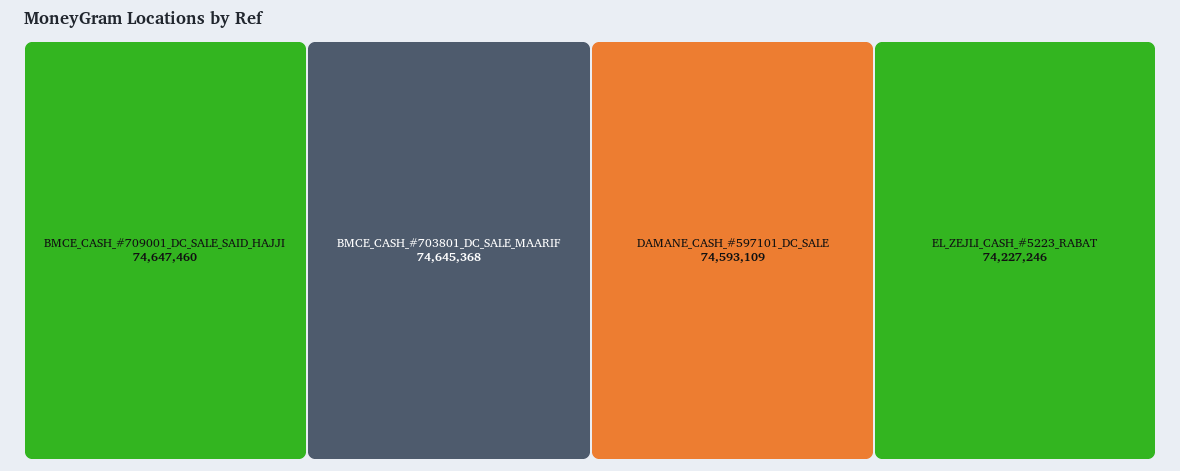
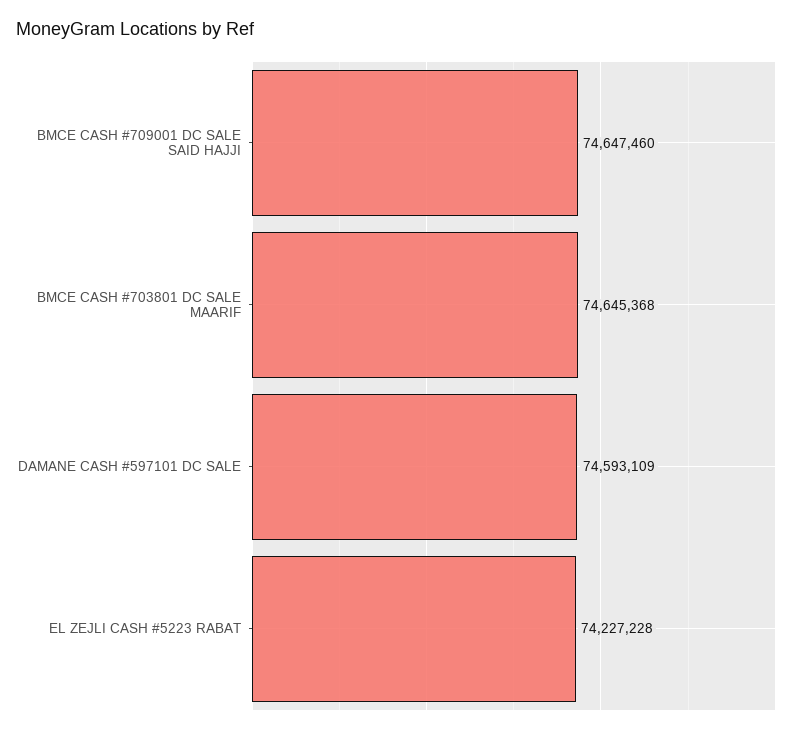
  {
    "BMCE_CASH_#709001_DC_SALE_SAID_HAJJI": 74647460,
    "BMCE_CASH_#703801_DC_SALE_MAARIF": 74645368,
    "DAMANE_CASH_#597101_DC_SALE": 74593109,
-   "EL_ZEJLI_CASH_#5223_RABAT": 74227246
+   "EL_ZEJLI_CASH_#5223_RABAT": 74227228
  }

